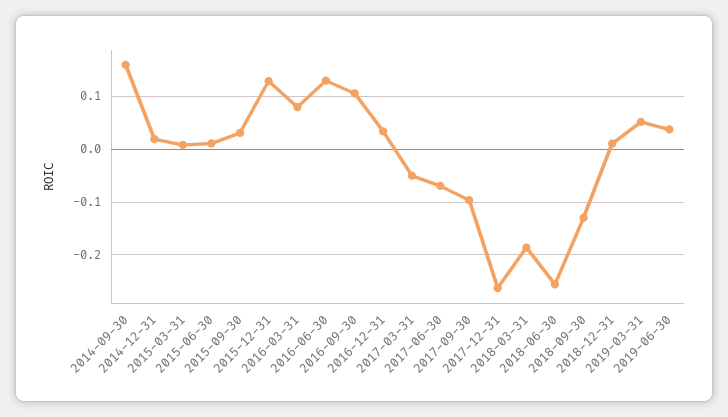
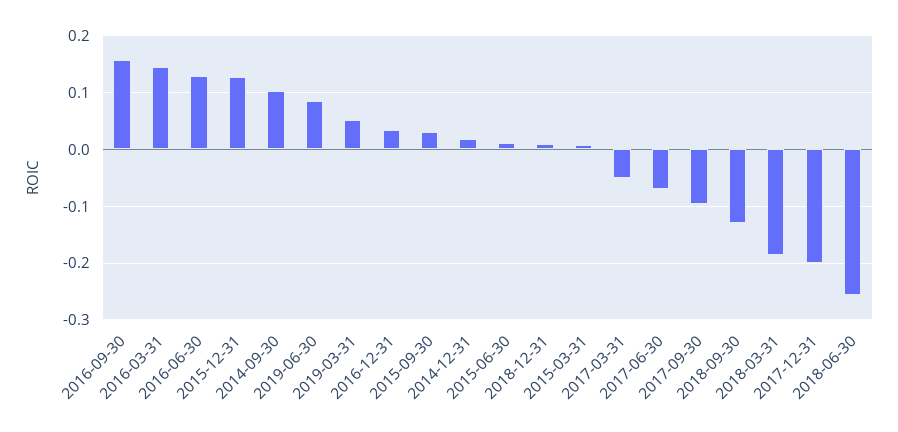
  {
-   "2014-09-30": 0.16,
+   "2014-09-30": 0.1,
    "2014-12-31": 0.02,
    "2015-03-31": 0,
    "2015-06-30": 0.02,
    "2015-09-30": 0.04,
    "2015-12-31": 0.12,
-   "2016-03-31": 0.08,
+   "2016-03-31": 0.14,
    "2016-06-30": 0.12,
-   "2016-09-30": 0.1,
+   "2016-09-30": 0.16,
    "2016-12-31": 0.04,
    "2017-03-31": -0.06,
    "2017-06-30": -0.06,
    "2017-09-30": -0.1,
-   "2017-12-31": -0.26,
+   "2017-12-31": -0.2,
    "2018-03-31": -0.18,
    "2018-06-30": -0.26,
    "2018-09-30": -0.12,
    "2018-12-31": 0.02,
    "2019-03-31": 0.06,
-   "2019-06-30": 0.04
+   "2019-06-30": 0.08
  }

